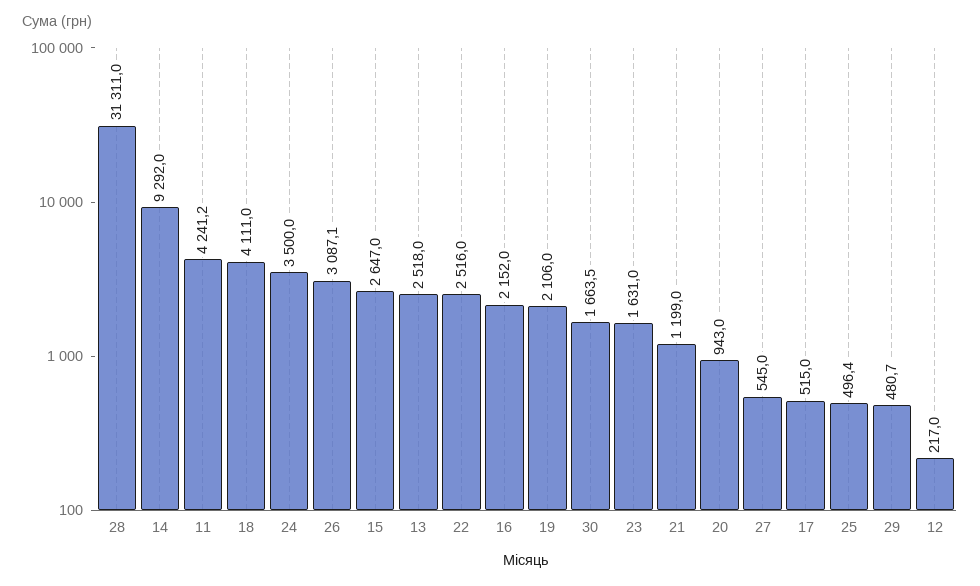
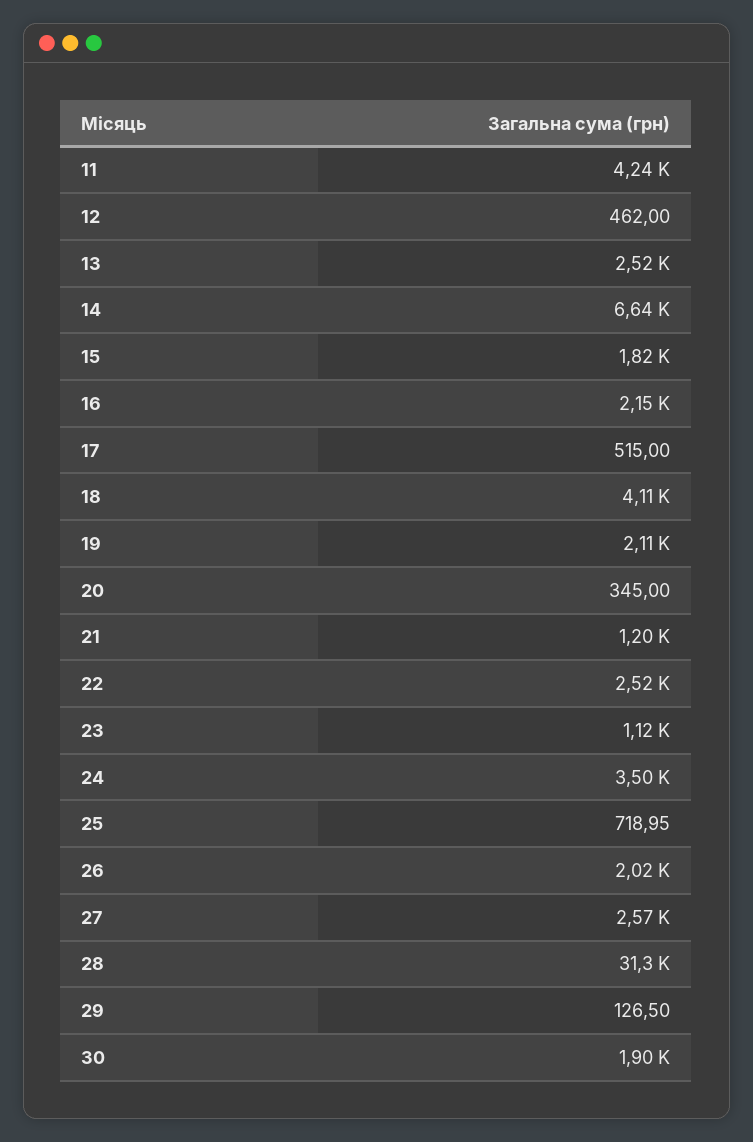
  {
    "28": 31311,
-   "14": 9292,
+   "14": 6640,
    "11": 4241.2,
    "18": 4111,
    "24": 3500,
-   "26": 3087.1,
+   "26": 2020,
-   "15": 2647,
+   "15": 1820,
    "13": 2518,
    "22": 2516,
    "16": 2152,
    "19": 2106,
-   "30": 1663.5,
+   "30": 1900,
-   "23": 1631,
+   "23": 1120,
    "21": 1199,
-   "20": 943,
+   "20": 345,
-   "27": 545,
+   "27": 2570,
    "17": 515,
-   "25": 496.4,
+   "25": 718.95,
-   "29": 480.7,
+   "29": 126.5,
-   "12": 217
+   "12": 462
  }

